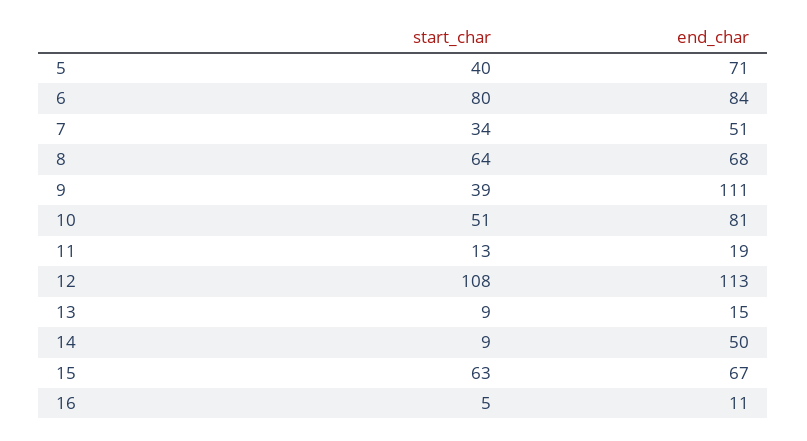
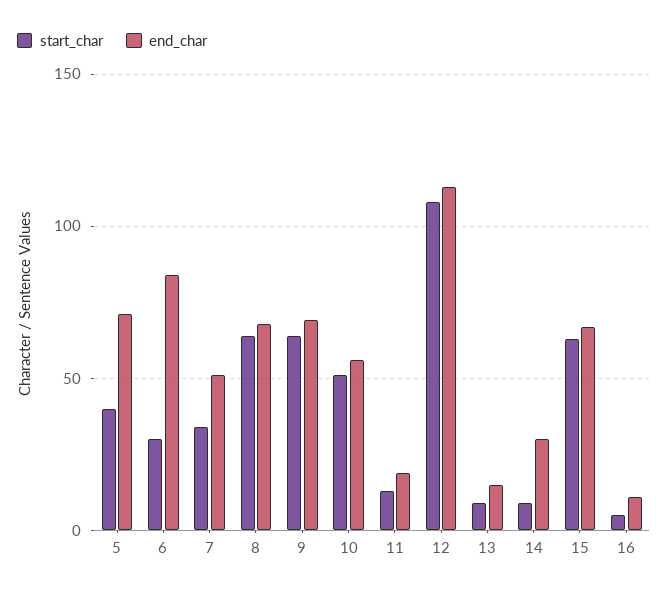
  {
    "start_char": {
      "5": 40,
-     "6": 80,
+     "6": 30,
      "7": 34,
      "8": 64,
-     "9": 39,
+     "9": 65,
      "10": 51,
      "11": 13,
      "12": 108,
      "13": 9,
      "14": 9,
      "15": 63,
      "16": 5
    },
    "end_char": {
      "5": 71,
      "6": 84,
      "7": 51,
      "8": 68,
-     "9": 111,
+     "9": 70,
-     "10": 81,
+     "10": 55,
      "11": 19,
      "12": 113,
      "13": 15,
-     "14": 50,
+     "14": 30,
      "15": 67,
      "16": 11
    }
  }

